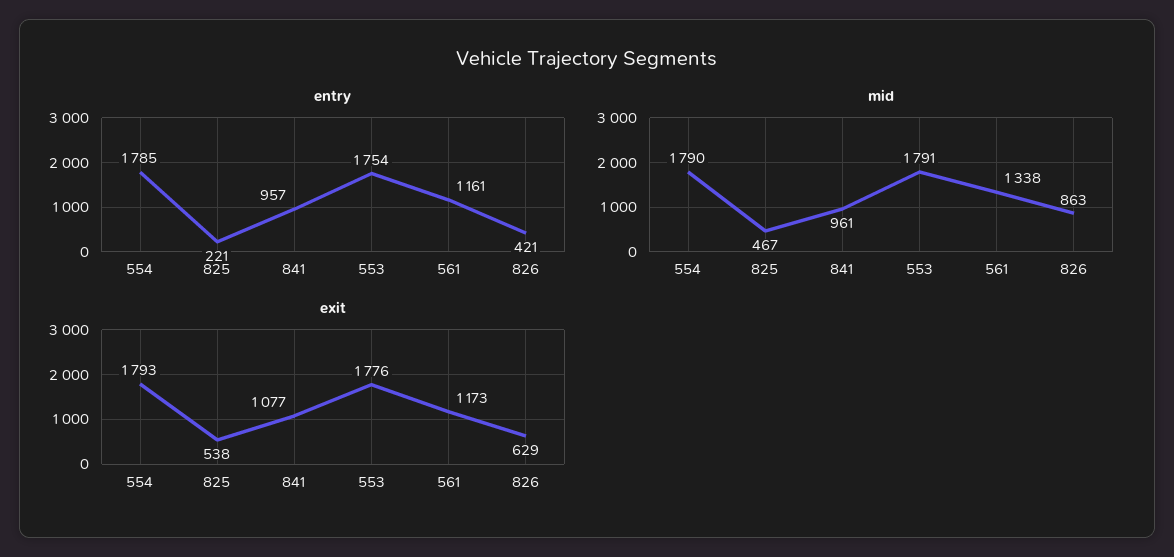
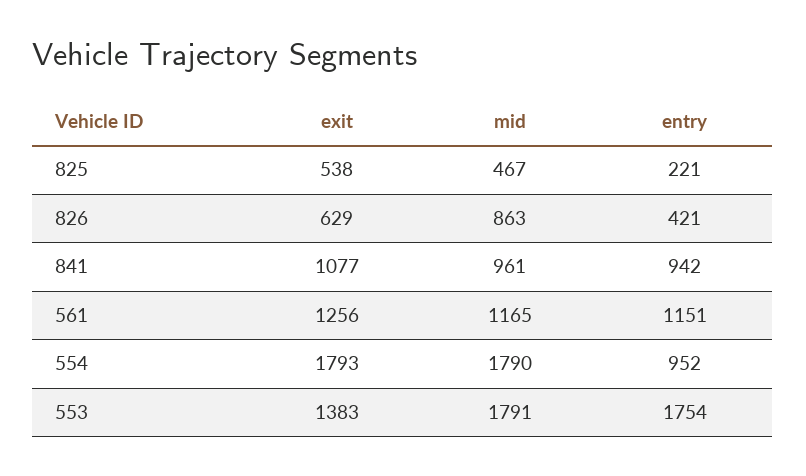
  {
    "entry": {
-     "554": 1785,
+     "554": 952,
      "825": 221,
-     "841": 957,
+     "841": 942,
      "553": 1754,
-     "561": 1161,
+     "561": 1151,
      "826": 421
    },
    "mid": {
      "554": 1790,
      "825": 467,
      "841": 961,
      "553": 1791,
-     "561": 1338,
+     "561": 1165,
      "826": 863
    },
    "exit": {
      "554": 1793,
      "825": 538,
      "841": 1077,
-     "553": 1776,
+     "553": 1383,
-     "561": 1173,
+     "561": 1256,
      "826": 629
    }
  }

